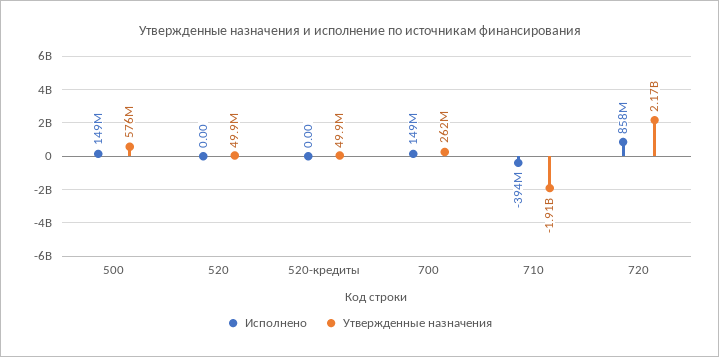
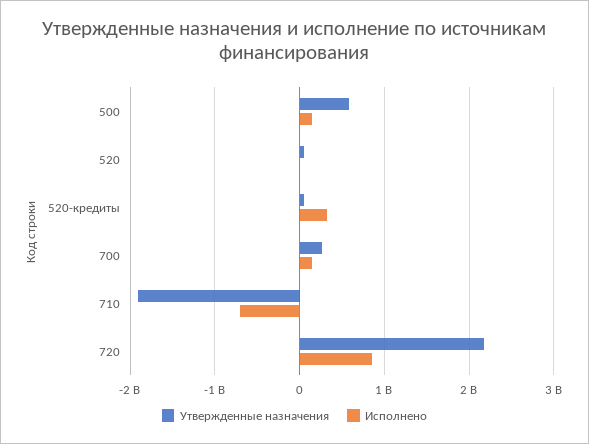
  {
    "Исполнено": {
      "500": 149000000,
      "520": 0,
-     "520-кредиты": 0,
+     "520-кредиты": 300000000,
      "700": 149000000,
-     "710": -394000000,
+     "710": -700000000,
      "720": 858000000
    },
    "Утвержденные назначения": {
      "500": 576000000,
      "520": 49900000,
      "520-кредиты": 49900000,
      "700": 262000000,
      "710": -1910000000,
      "720": 2170000000
    }
  }

